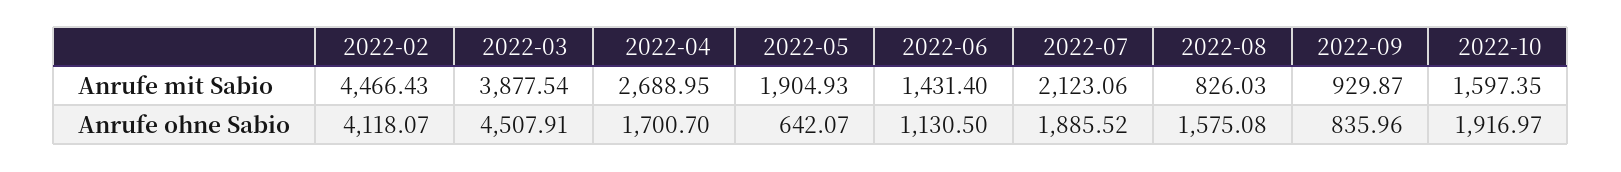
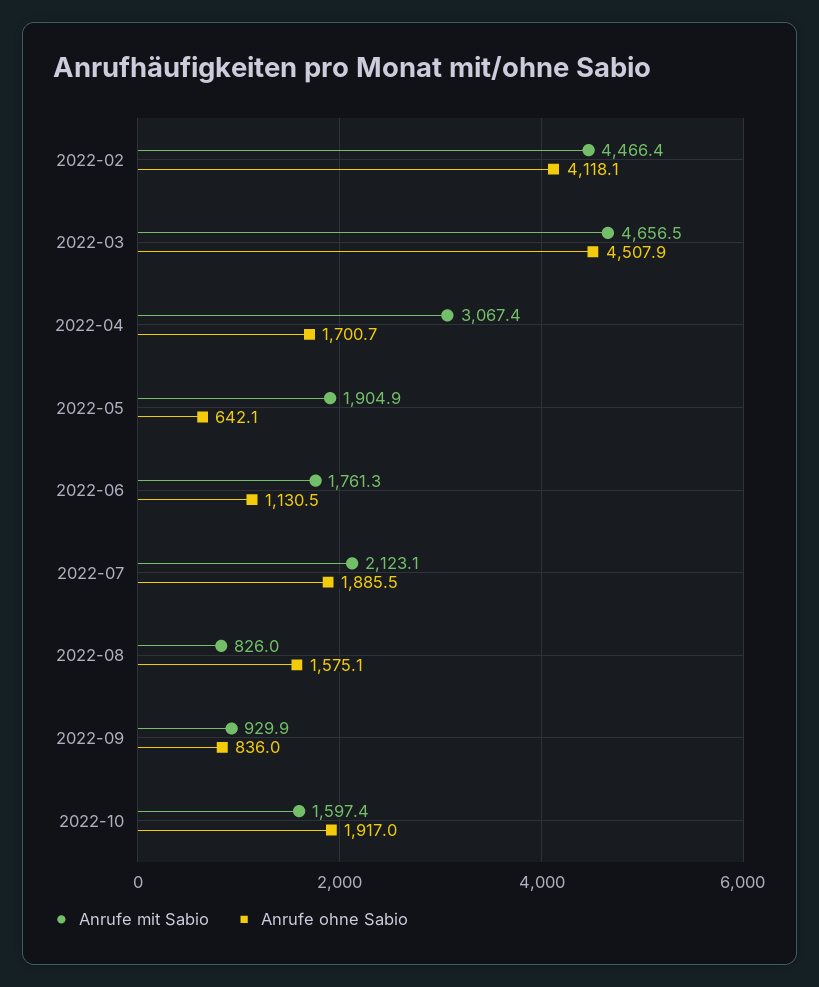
  {
    "Anrufe mit Sabio": {
      "2022-02": 4466.43,
-     "2022-03": 3877.54,
+     "2022-03": 4656.5,
-     "2022-04": 2688.95,
+     "2022-04": 3067.4,
      "2022-05": 1904.93,
-     "2022-06": 1431.4,
+     "2022-06": 1761.3,
      "2022-07": 2123.06,
      "2022-08": 826.03,
      "2022-09": 929.87,
      "2022-10": 1597.35
    },
    "Anrufe ohne Sabio": {
      "2022-02": 4118.07,
      "2022-03": 4507.91,
      "2022-04": 1700.7,
      "2022-05": 642.07,
      "2022-06": 1130.5,
      "2022-07": 1885.52,
      "2022-08": 1575.08,
      "2022-09": 835.96,
      "2022-10": 1916.97
    }
  }

